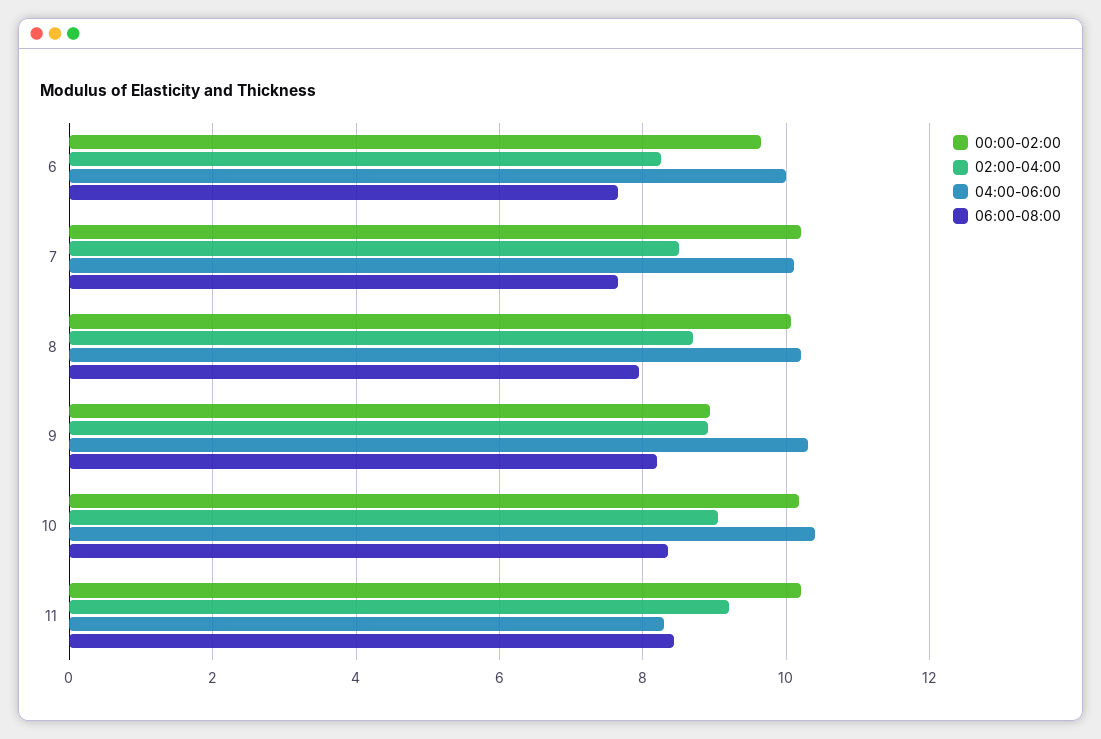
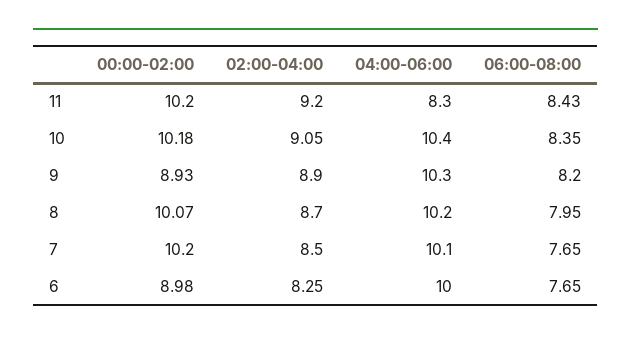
  {
    "00:00-02:00": {
-     "6": 9.6,
+     "6": 8.98,
      "7": 10.2,
      "8": 10.07,
      "9": 8.93,
      "10": 10.18,
      "11": 10.2
    },
    "02:00-04:00": {
      "6": 8.25,
      "7": 8.5,
      "8": 8.7,
      "9": 8.9,
      "10": 9.05,
      "11": 9.2
    },
    "04:00-06:00": {
      "6": 10,
      "7": 10.1,
      "8": 10.2,
      "9": 10.3,
      "10": 10.4,
      "11": 8.3
    },
    "06:00-08:00": {
      "6": 7.65,
      "7": 7.65,
      "8": 7.95,
      "9": 8.2,
      "10": 8.35,
      "11": 8.43
    }
  }

